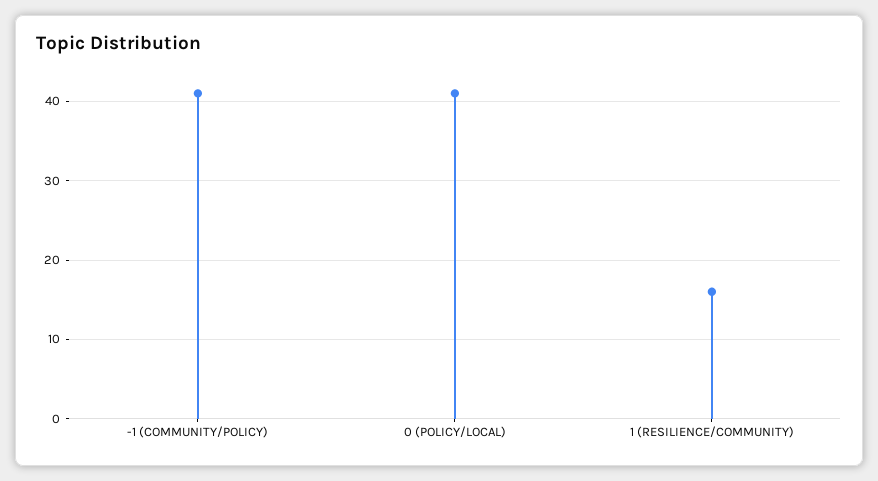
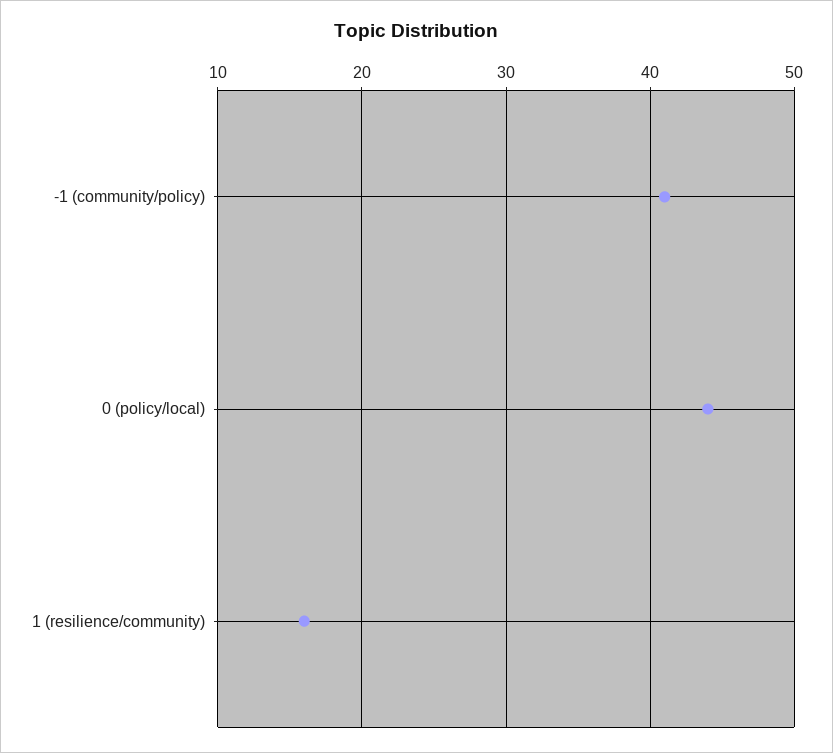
  {
    "-1 (COMMUNITY/POLICY)": 41,
-   "0 (POLICY/LOCAL)": 41,
+   "0 (POLICY/LOCAL)": 44,
    "1 (RESILIENCE/COMMUNITY)": 16
  }

